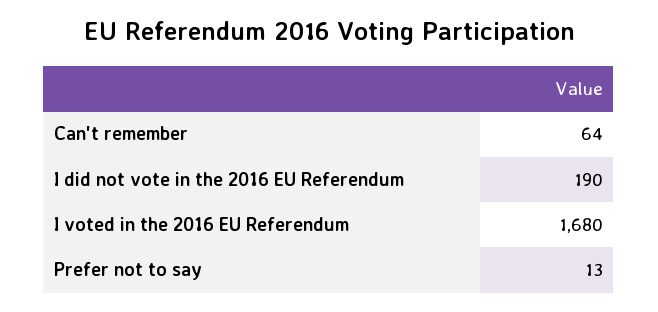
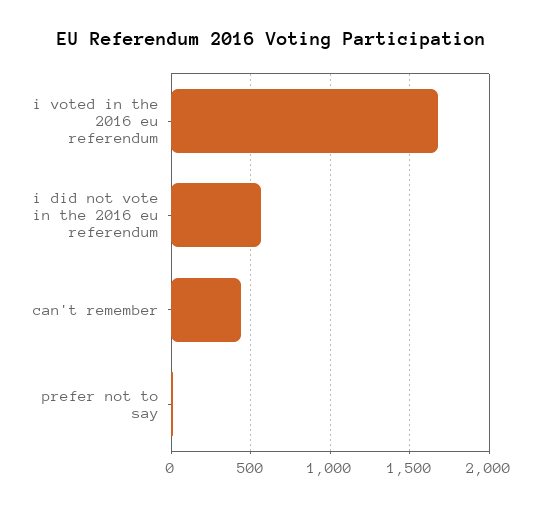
  {
-   "Can't remember": 64,
+   "Can't remember": 450,
-   "I did not vote in the 2016 EU Referendum": 190,
+   "I did not vote in the 2016 EU Referendum": 550,
    "I voted in the 2016 EU Referendum": 1680,
    "Prefer not to say": 13
  }

